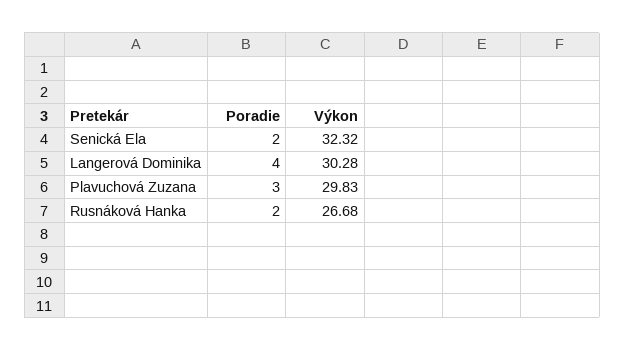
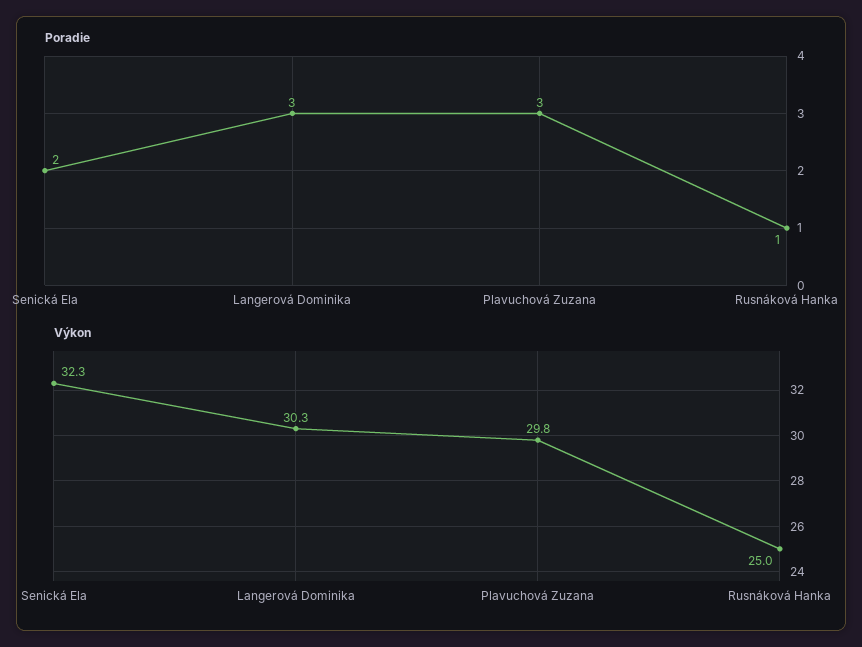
  {
    "Poradie": {
      "Senická Ela": 2,
-     "Langerová Dominika": 4,
+     "Langerová Dominika": 3,
      "Plavuchová Zuzana": 3,
-     "Rusnáková Hanka": 2
+     "Rusnáková Hanka": 1
    },
    "Výkon": {
      "Senická Ela": 32.32,
      "Langerová Dominika": 30.28,
      "Plavuchová Zuzana": 29.83,
-     "Rusnáková Hanka": 26.68
+     "Rusnáková Hanka": 25
    }
  }

